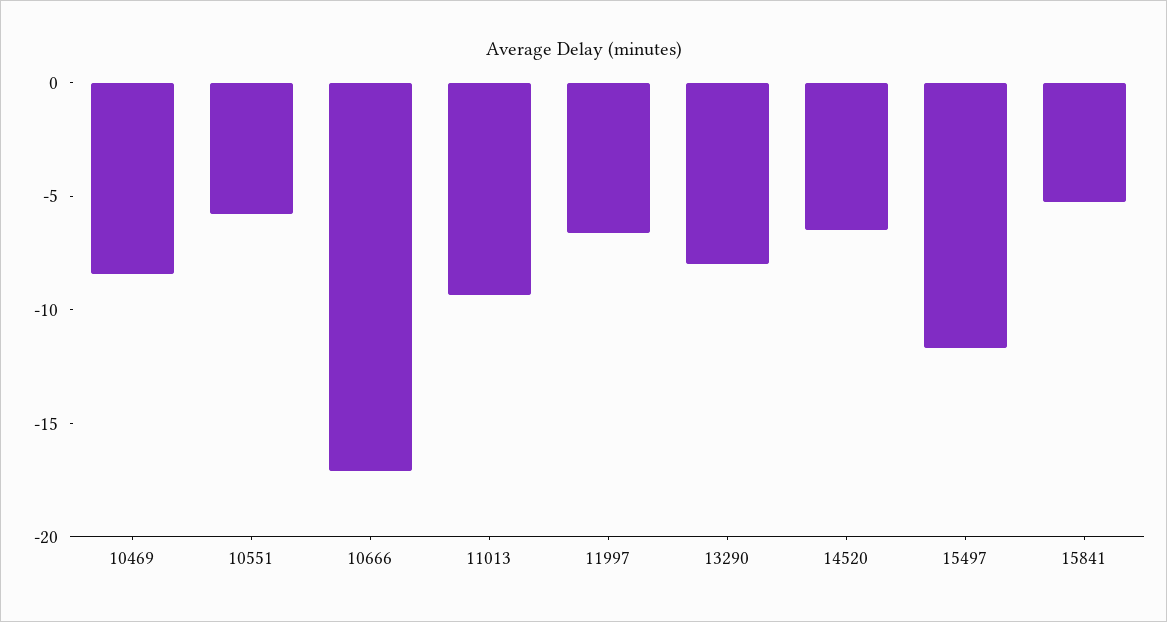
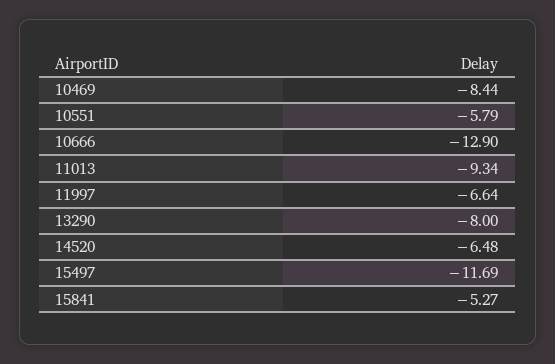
  {
    "10469": -8.44,
    "10551": -5.79,
-   "10666": -17,
+   "10666": -12.9,
    "11013": -9.34,
    "11997": -6.64,
    "13290": -8,
    "14520": -6.48,
    "15497": -11.69,
    "15841": -5.27
  }

